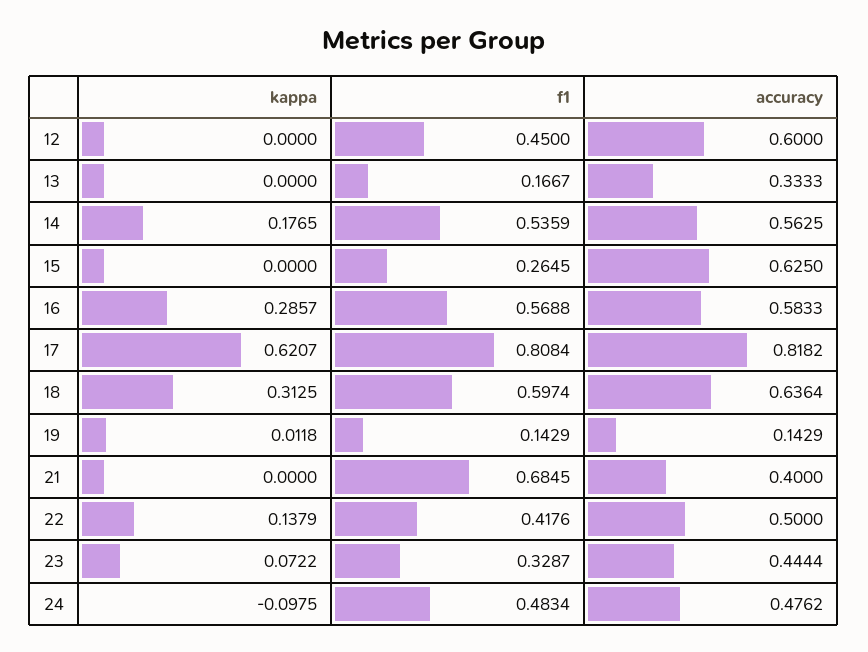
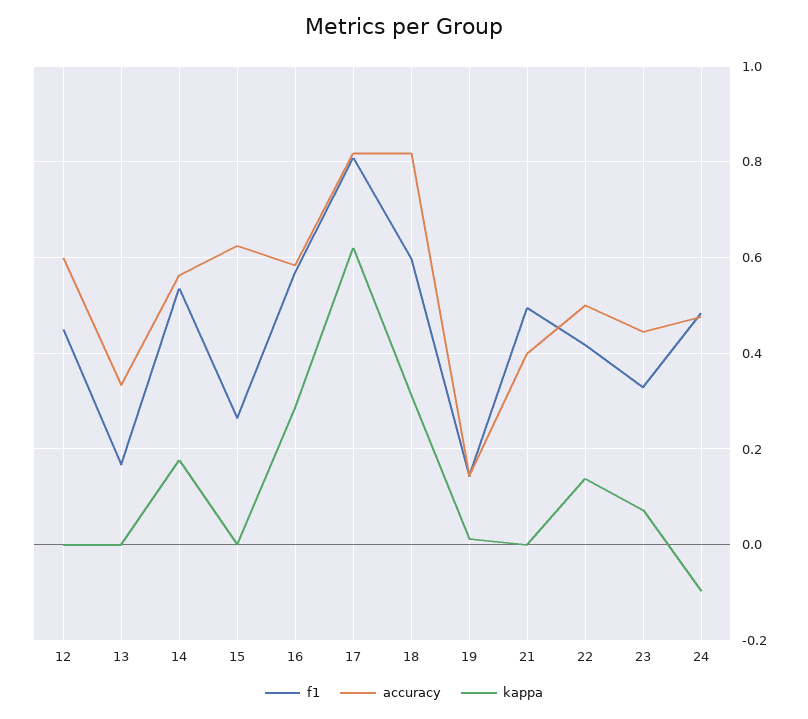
  {
    "kappa": {
      "12": 0,
      "13": 0,
      "14": 0.1765,
      "15": 0,
      "16": 0.2857,
      "17": 0.6207,
      "18": 0.3125,
      "19": 0.0118,
      "21": 0,
      "22": 0.1379,
      "23": 0.0722,
      "24": -0.0975
    },
    "f1": {
      "12": 0.45,
      "13": 0.1667,
      "14": 0.5359,
      "15": 0.2645,
      "16": 0.5688,
      "17": 0.8084,
      "18": 0.5974,
      "19": 0.1429,
-     "21": 0.6845,
+     "21": 0.5,
      "22": 0.4176,
      "23": 0.3287,
      "24": 0.4834
    },
    "accuracy": {
      "12": 0.6,
      "13": 0.3333,
      "14": 0.5625,
      "15": 0.625,
      "16": 0.5833,
      "17": 0.8182,
-     "18": 0.6364,
+     "18": 0.82,
      "19": 0.1429,
      "21": 0.4,
      "22": 0.5,
      "23": 0.4444,
      "24": 0.4762
    }
  }

